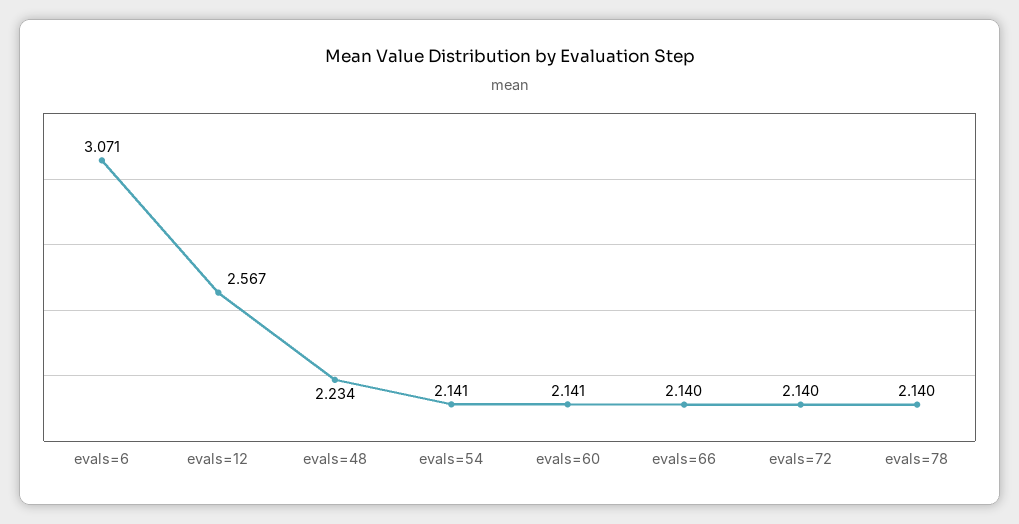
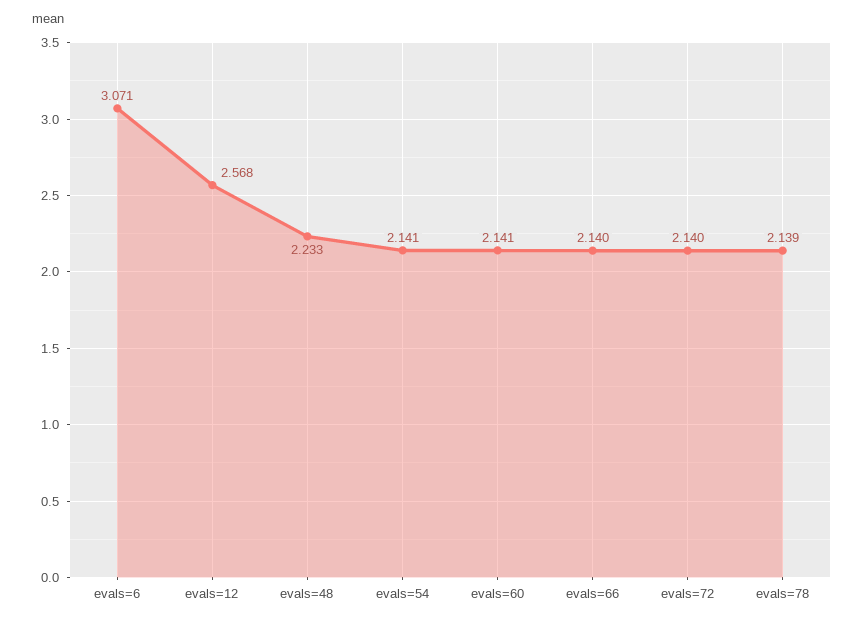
  {
    "evals=6": 3.071,
-   "evals=12": 2.567,
+   "evals=12": 2.568,
-   "evals=48": 2.234,
+   "evals=48": 2.233,
    "evals=54": 2.141,
    "evals=60": 2.141,
    "evals=66": 2.14,
    "evals=72": 2.14,
-   "evals=78": 2.14
+   "evals=78": 2.139
  }

